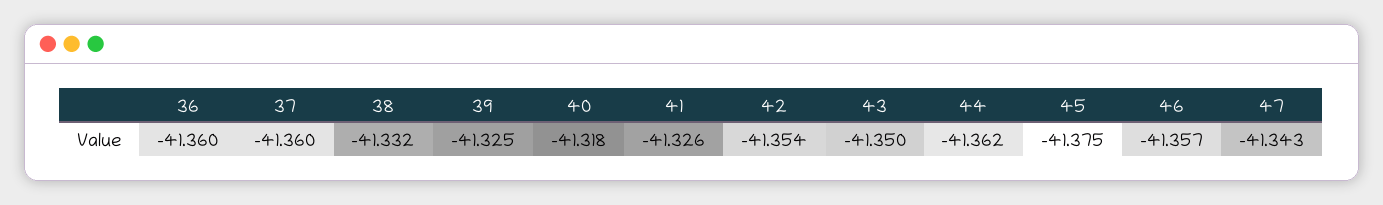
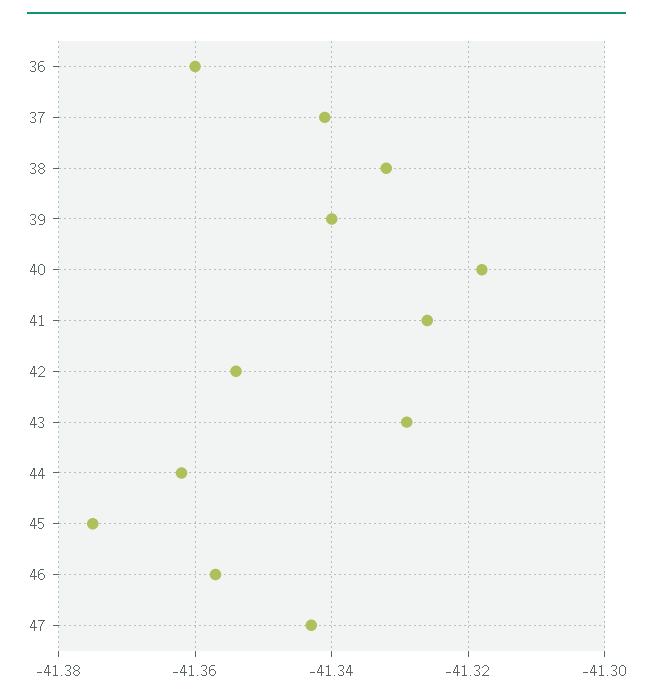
  {
    "36": -41.36,
-   "37": -41.36,
+   "37": -41.34,
    "38": -41.332,
-   "39": -41.325,
+   "39": -41.34,
    "40": -41.318,
    "41": -41.326,
    "42": -41.354,
-   "43": -41.35,
+   "43": -41.33,
    "44": -41.362,
    "45": -41.375,
    "46": -41.357,
    "47": -41.343
  }

